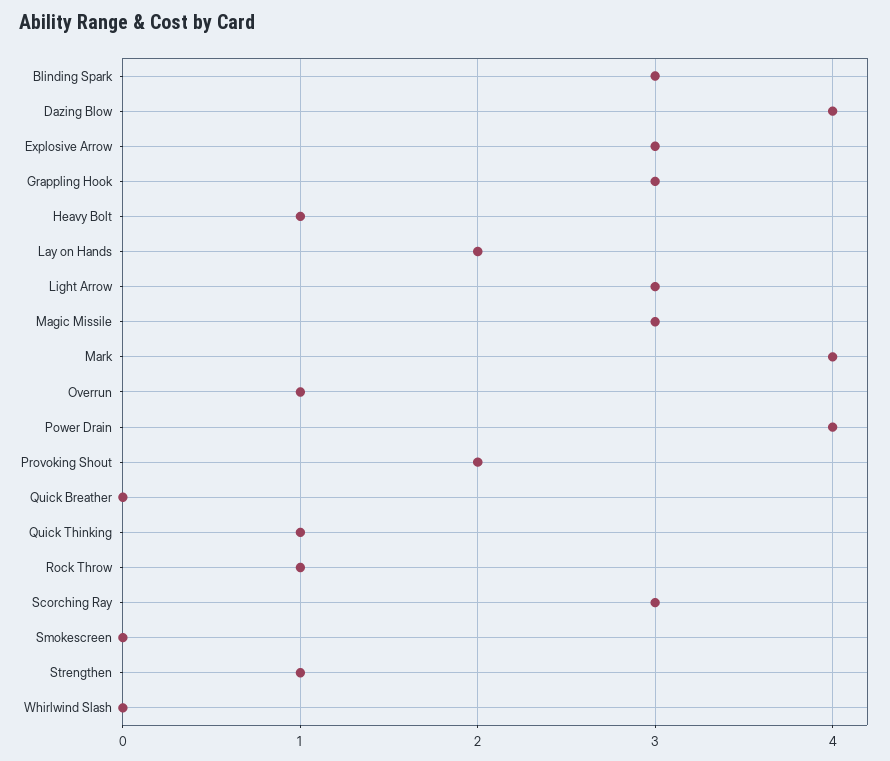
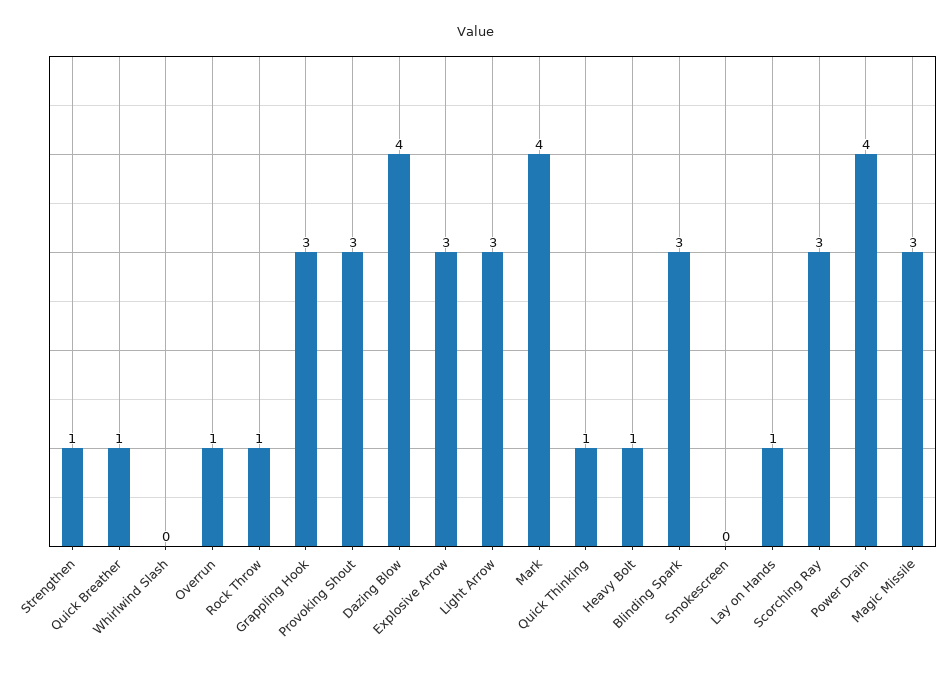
  {
    "Blinding Spark": 3,
    "Dazing Blow": 4,
    "Explosive Arrow": 3,
    "Grappling Hook": 3,
    "Heavy Bolt": 1,
-   "Lay on Hands": 2,
+   "Lay on Hands": 1,
    "Light Arrow": 3,
    "Magic Missile": 3,
    "Mark": 4,
    "Overrun": 1,
    "Power Drain": 4,
-   "Provoking Shout": 2,
+   "Provoking Shout": 3,
-   "Quick Breather": 0,
+   "Quick Breather": 1,
    "Quick Thinking": 1,
    "Rock Throw": 1,
    "Scorching Ray": 3,
    "Smokescreen": 0,
    "Strengthen": 1,
    "Whirlwind Slash": 0
  }

